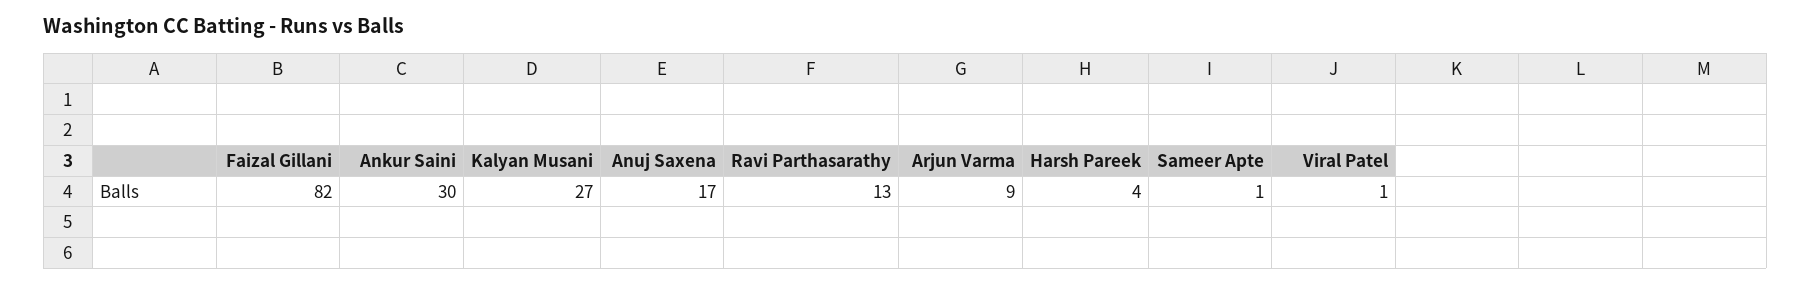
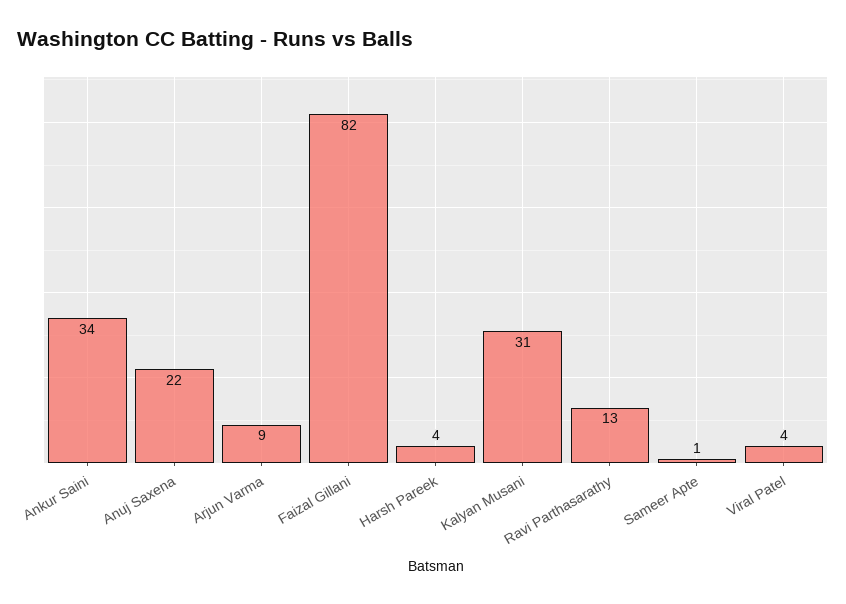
  {
    "Faizal Gillani": 82,
-   "Ankur Saini": 30,
+   "Ankur Saini": 34,
-   "Kalyan Musani": 27,
+   "Kalyan Musani": 31,
-   "Anuj Saxena": 17,
+   "Anuj Saxena": 22,
    "Ravi Parthasarathy": 13,
    "Arjun Varma": 9,
    "Harsh Pareek": 4,
    "Sameer Apte": 1,
-   "Viral Patel": 1
+   "Viral Patel": 4
  }

